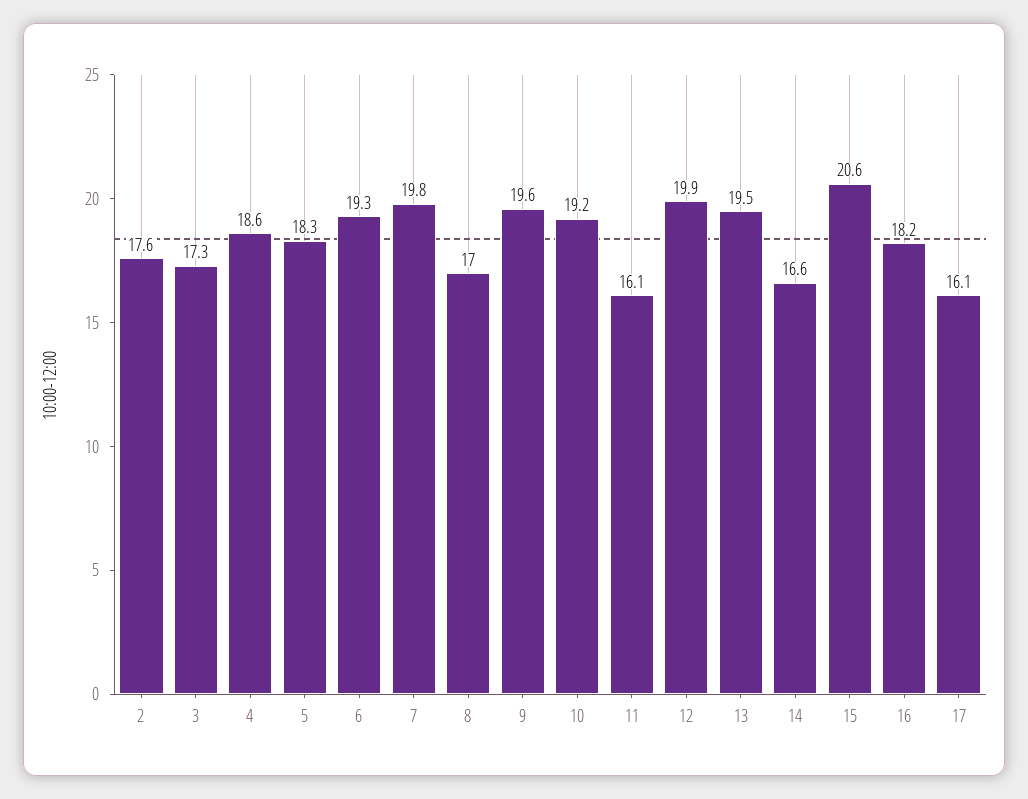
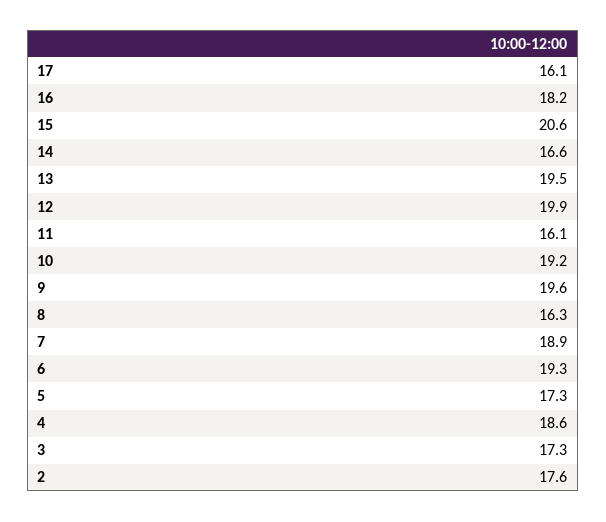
  {
    "2": 17.6,
    "3": 17.3,
    "4": 18.6,
-   "5": 18.3,
+   "5": 17.3,
    "6": 19.3,
-   "7": 19.8,
+   "7": 18.9,
-   "8": 17,
+   "8": 16.3,
    "9": 19.6,
    "10": 19.2,
    "11": 16.1,
    "12": 19.9,
    "13": 19.5,
    "14": 16.6,
    "15": 20.6,
    "16": 18.2,
    "17": 16.1
  }

